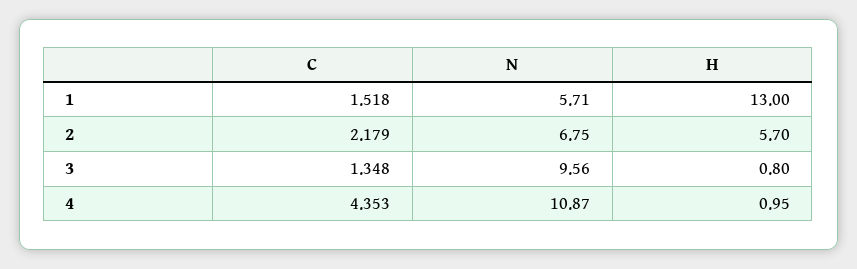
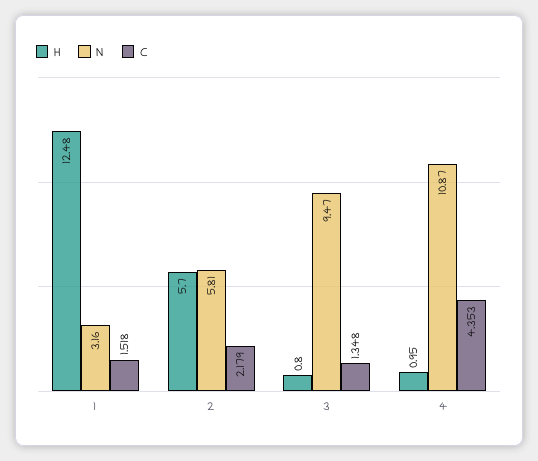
  {
    "C": {
      "1": 1.518,
      "2": 2.179,
      "3": 1.348,
      "4": 4.353
    },
    "N": {
-     "1": 5.71,
+     "1": 3.16,
-     "2": 6.75,
+     "2": 5.81,
-     "3": 9.56,
+     "3": 9.47,
      "4": 10.87
    },
    "H": {
-     "1": 13,
+     "1": 12.48,
      "2": 5.7,
      "3": 0.8,
      "4": 0.95
    }
  }

